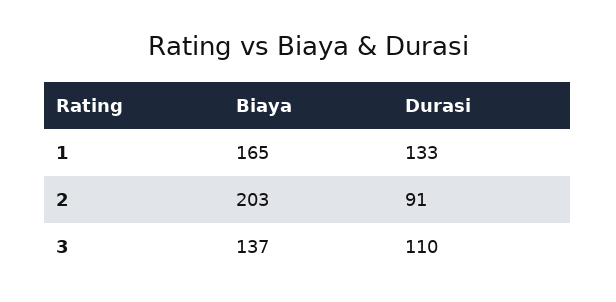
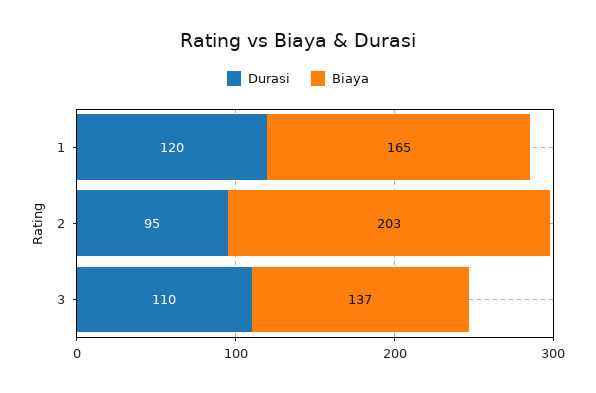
  {
    "Biaya": {
      "1": 165,
      "2": 203,
      "3": 137
    },
    "Durasi": {
-     "1": 133,
+     "1": 120,
-     "2": 91,
+     "2": 95,
      "3": 110
    }
  }

